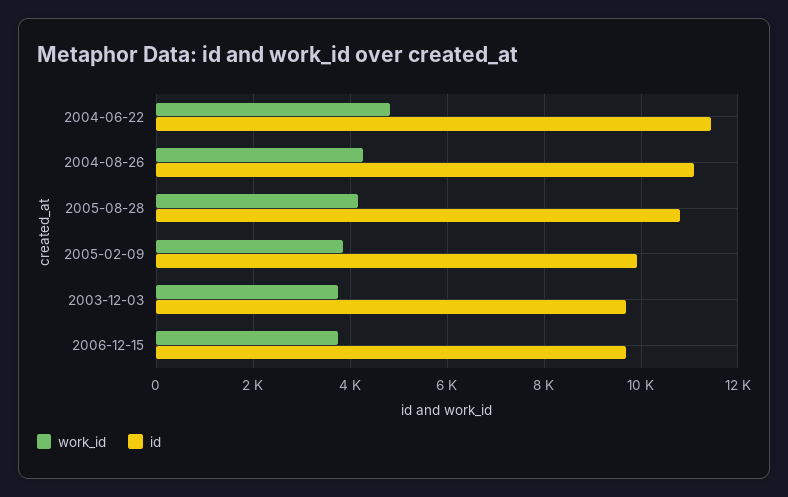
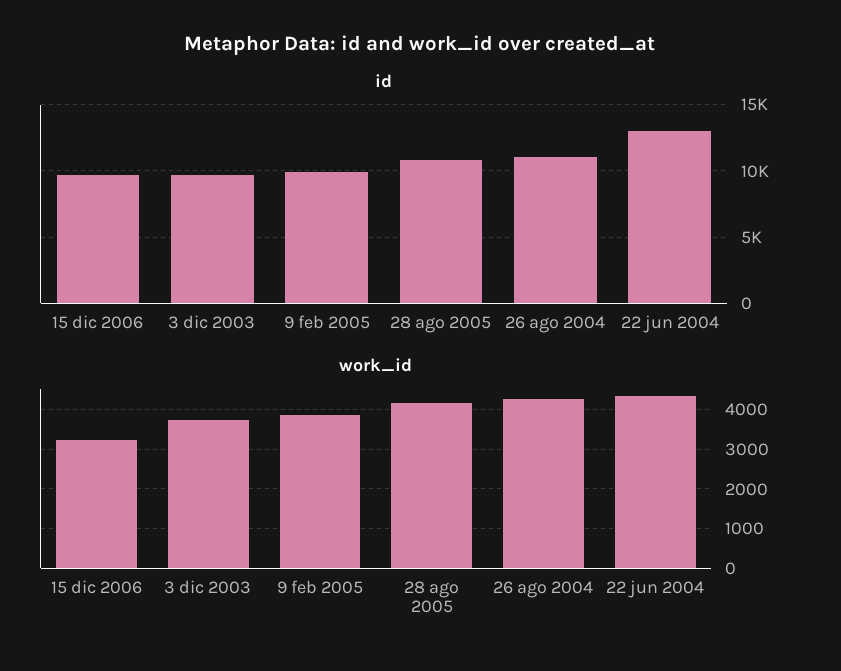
  {
    "work_id": {
-     "2004-06-22": 4800,
+     "2004-06-22": 4400,
      "2004-08-26": 4200,
      "2005-08-28": 4200,
      "2005-02-09": 3800,
      "2003-12-03": 3800,
-     "2006-12-15": 3800
+     "2006-12-15": 3200
    },
    "id": {
-     "2004-06-22": 11400,
+     "2004-06-22": 13000,
      "2004-08-26": 11000,
      "2005-08-28": 10800,
      "2005-02-09": 10000,
      "2003-12-03": 9600,
      "2006-12-15": 9600
    }
  }

